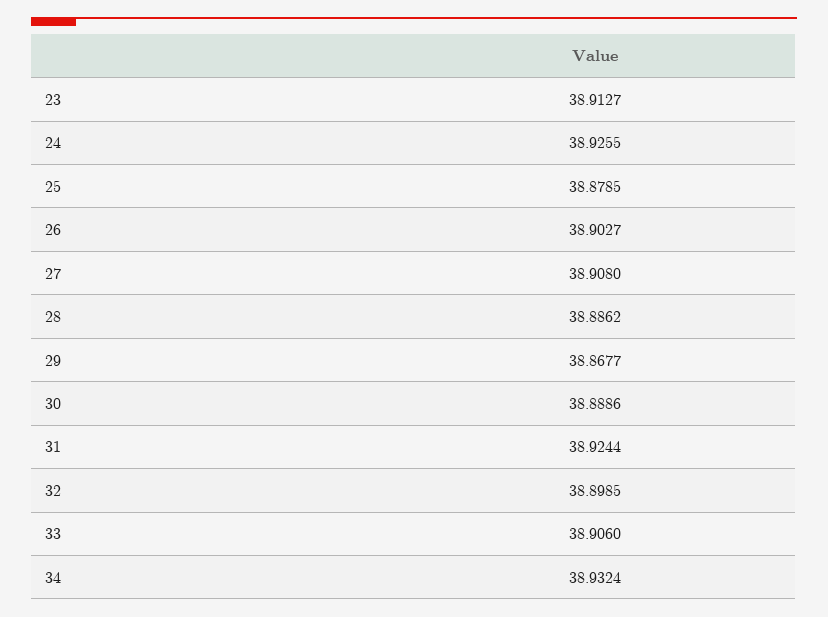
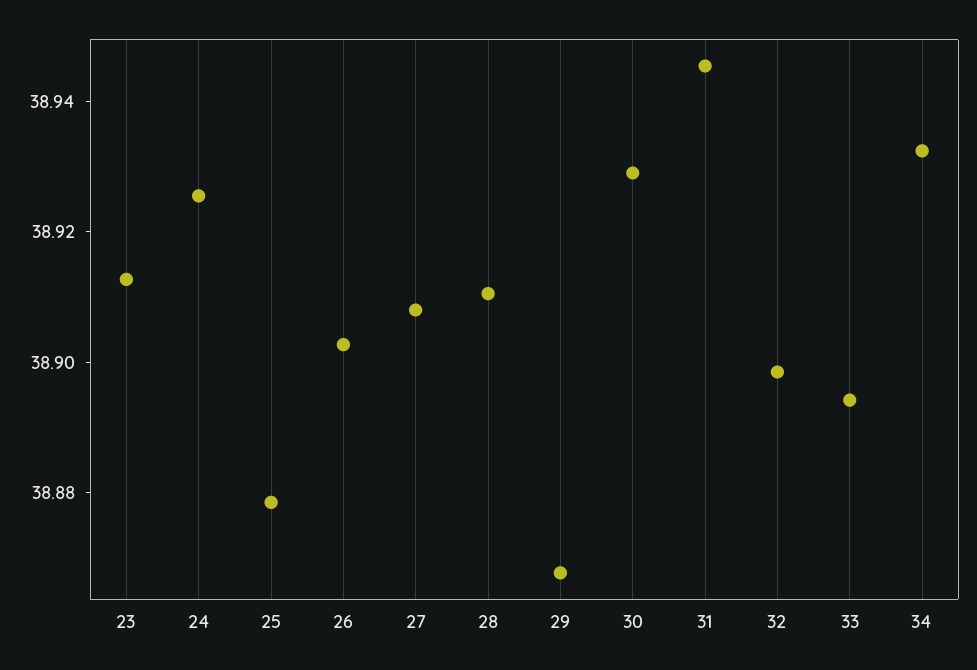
  {
    "23": 38.9127,
    "24": 38.9255,
    "25": 38.8785,
    "26": 38.9027,
    "27": 38.908,
-   "28": 38.8862,
+   "28": 38.91,
    "29": 38.8677,
-   "30": 38.8886,
+   "30": 38.93,
-   "31": 38.9244,
+   "31": 38.945,
    "32": 38.8985,
-   "33": 38.906,
+   "33": 38.895,
    "34": 38.9324
  }

